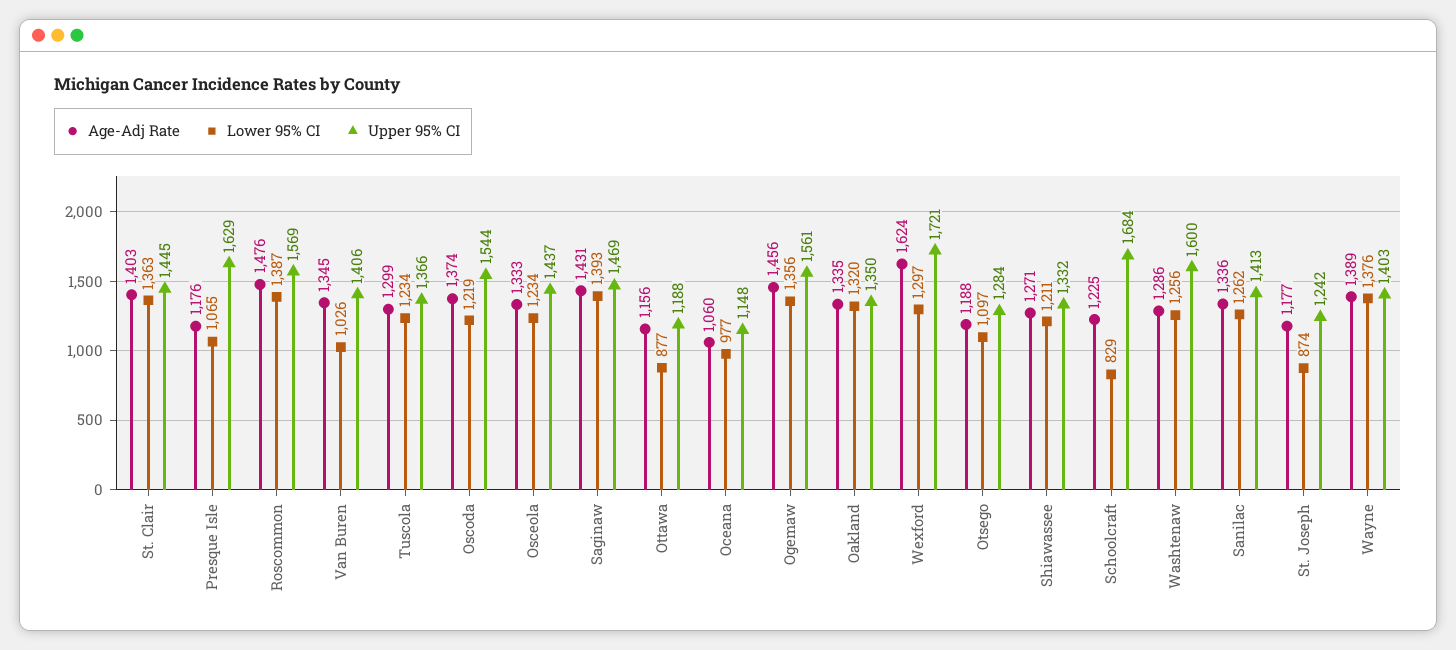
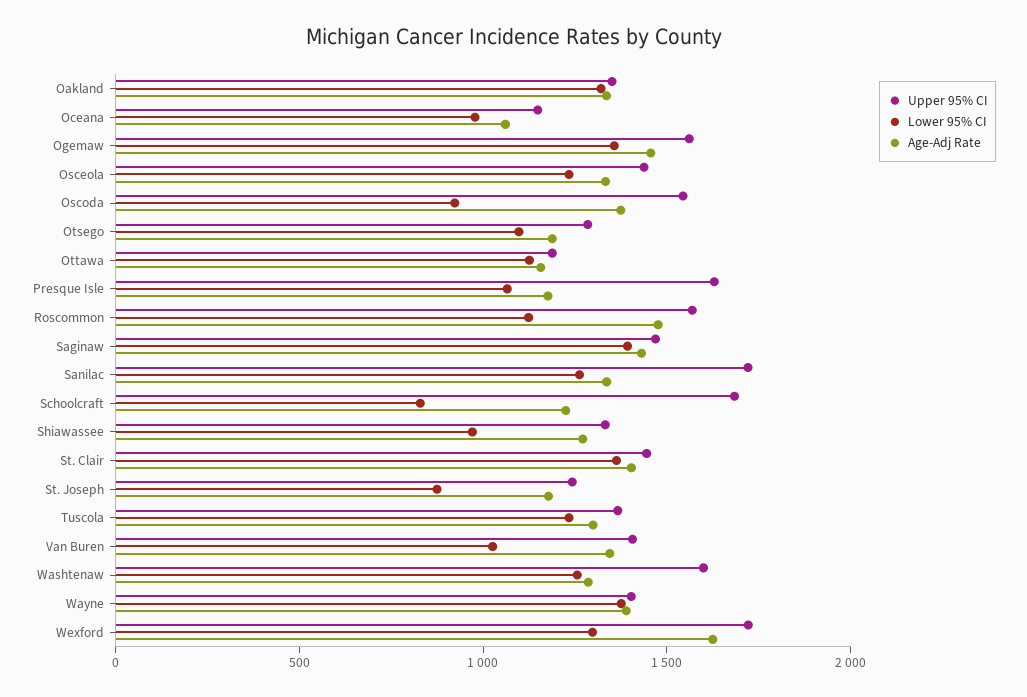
  {
    "Age-Adj Rate": {
      "St. Clair": 1403,
      "Presque Isle": 1176,
      "Roscommon": 1476,
      "Van Buren": 1345,
      "Tuscola": 1299,
      "Oscoda": 1374,
      "Osceola": 1333,
      "Saginaw": 1431,
      "Ottawa": 1156,
      "Oceana": 1060,
      "Ogemaw": 1456,
      "Oakland": 1335,
      "Wexford": 1624,
      "Otsego": 1188,
      "Shiawassee": 1271,
      "Schoolcraft": 1225,
      "Washtenaw": 1286,
      "Sanilac": 1336,
      "St. Joseph": 1177,
      "Wayne": 1389
    },
    "Lower 95% CI": {
      "St. Clair": 1363,
      "Presque Isle": 1065,
-     "Roscommon": 1387,
+     "Roscommon": 1100,
      "Van Buren": 1026,
      "Tuscola": 1234,
-     "Oscoda": 1219,
+     "Oscoda": 900,
      "Osceola": 1234,
      "Saginaw": 1393,
-     "Ottawa": 877,
+     "Ottawa": 1100,
      "Oceana": 977,
      "Ogemaw": 1356,
      "Oakland": 1320,
      "Wexford": 1297,
      "Otsego": 1097,
-     "Shiawassee": 1211,
+     "Shiawassee": 1000,
      "Schoolcraft": 829,
      "Washtenaw": 1256,
      "Sanilac": 1262,
      "St. Joseph": 874,
      "Wayne": 1376
    },
    "Upper 95% CI": {
      "St. Clair": 1445,
      "Presque Isle": 1629,
      "Roscommon": 1569,
      "Van Buren": 1406,
      "Tuscola": 1366,
      "Oscoda": 1544,
      "Osceola": 1437,
      "Saginaw": 1469,
      "Ottawa": 1188,
      "Oceana": 1148,
      "Ogemaw": 1561,
      "Oakland": 1350,
      "Wexford": 1721,
      "Otsego": 1284,
      "Shiawassee": 1332,
      "Schoolcraft": 1684,
      "Washtenaw": 1600,
-     "Sanilac": 1413,
+     "Sanilac": 1700,
      "St. Joseph": 1242,
      "Wayne": 1403
    }
  }

